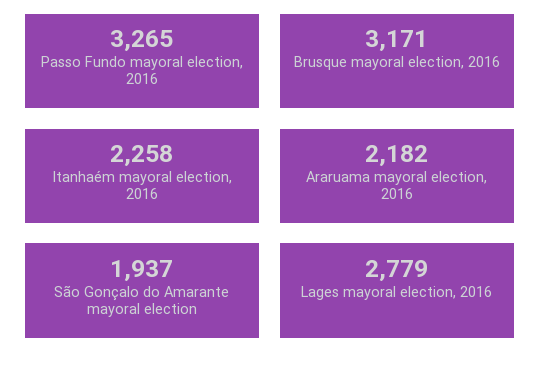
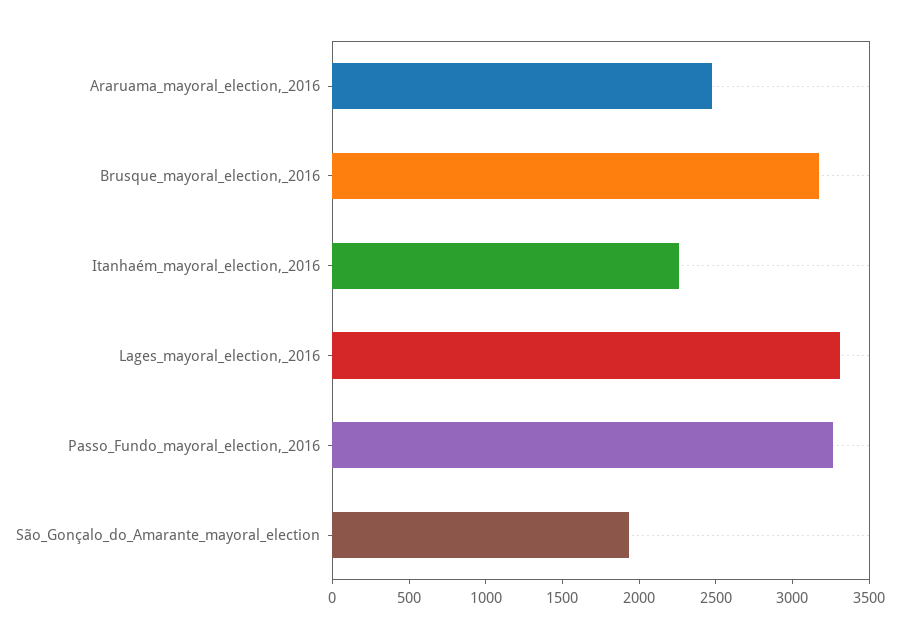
  {
    "Passo Fundo mayoral election, 2016": 3265,
    "Brusque mayoral election, 2016": 3171,
    "Itanhaém mayoral election, 2016": 2258,
-   "Araruama mayoral election, 2016": 2182,
+   "Araruama mayoral election, 2016": 2500,
    "São Gonçalo do Amarante mayoral election": 1937,
-   "Lages mayoral election, 2016": 2779
+   "Lages mayoral election, 2016": 3300
  }

